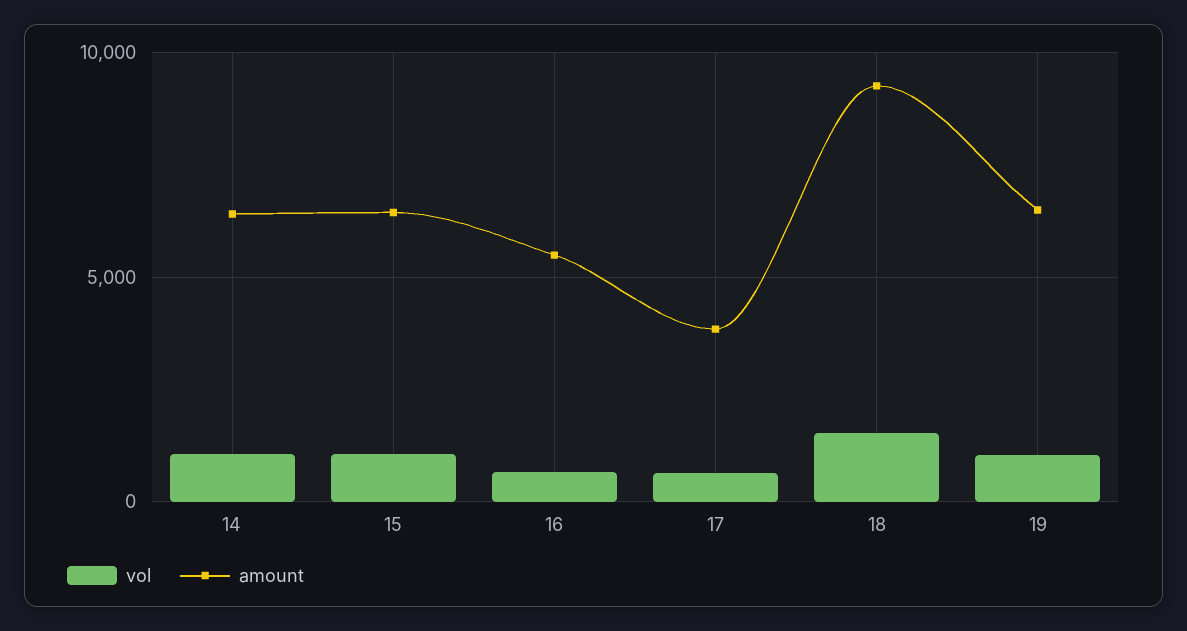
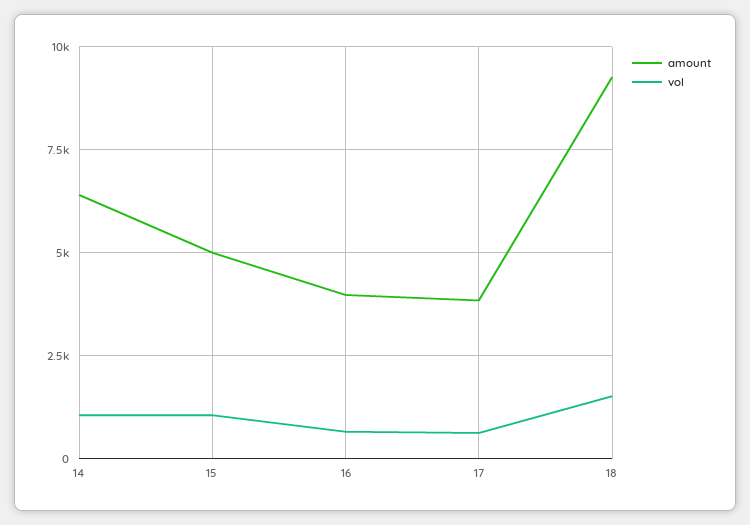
  {
    "vol": {
      "14": 1000,
      "15": 1000,
      "16": 750,
      "17": 750,
-     "18": 1500,
+     "18": 1500
-     "19": 1000
    },
    "amount": {
      "14": 6500,
-     "15": 6500,
+     "15": 5000,
-     "16": 5500,
+     "16": 4000,
      "17": 3750,
-     "18": 9250,
+     "18": 9250
-     "19": 6500
    }
  }

